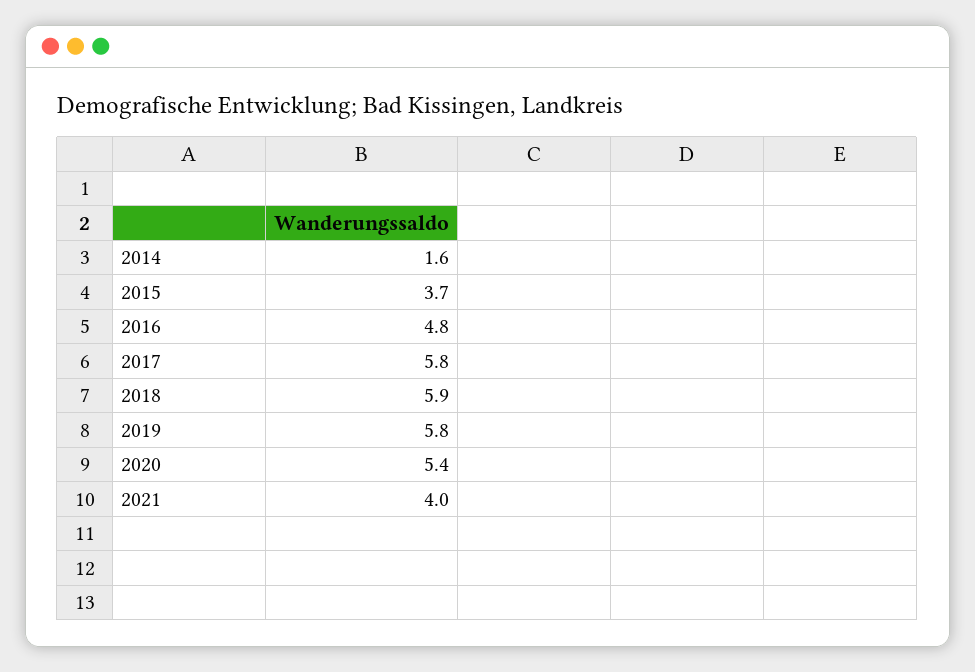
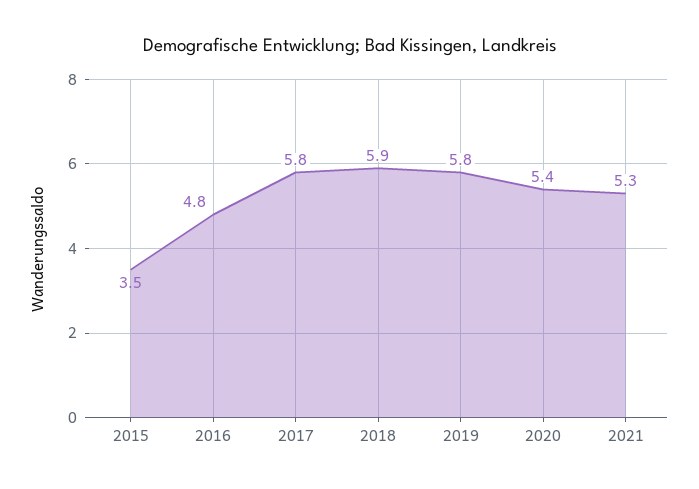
  {
-   "2014": 1.6,
-   "2015": 3.7,
+   "2015": 3.5,
    "2016": 4.8,
    "2017": 5.8,
    "2018": 5.9,
    "2019": 5.8,
    "2020": 5.4,
-   "2021": 4
+   "2021": 5.3
  }

